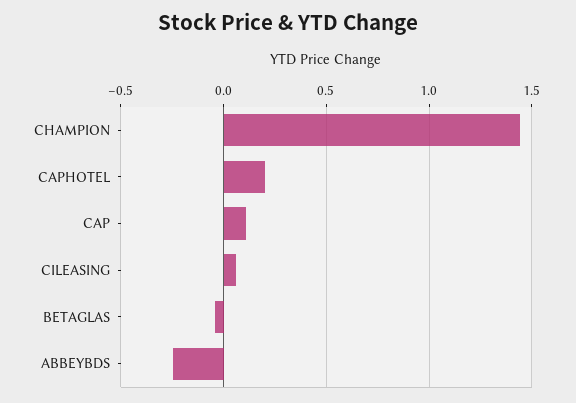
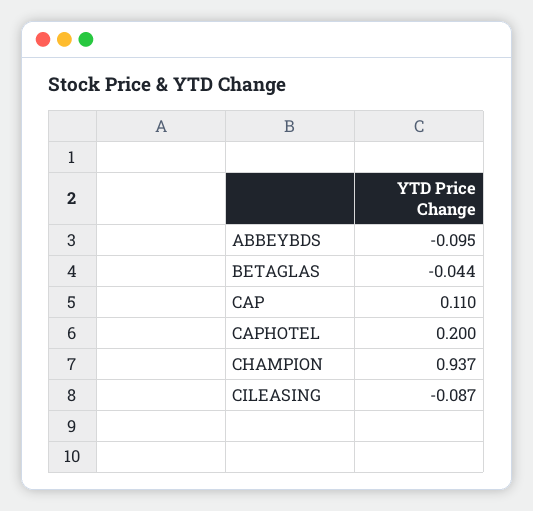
  {
-   "CHAMPION": 1.45,
+   "CHAMPION": 0.937,
    "CAPHOTEL": 0.2,
    "CAP": 0.11,
-   "CILEASING": 0.05,
+   "CILEASING": -0.087,
    "BETAGLAS": -0.044,
-   "ABBEYBDS": -0.25
+   "ABBEYBDS": -0.095
  }

